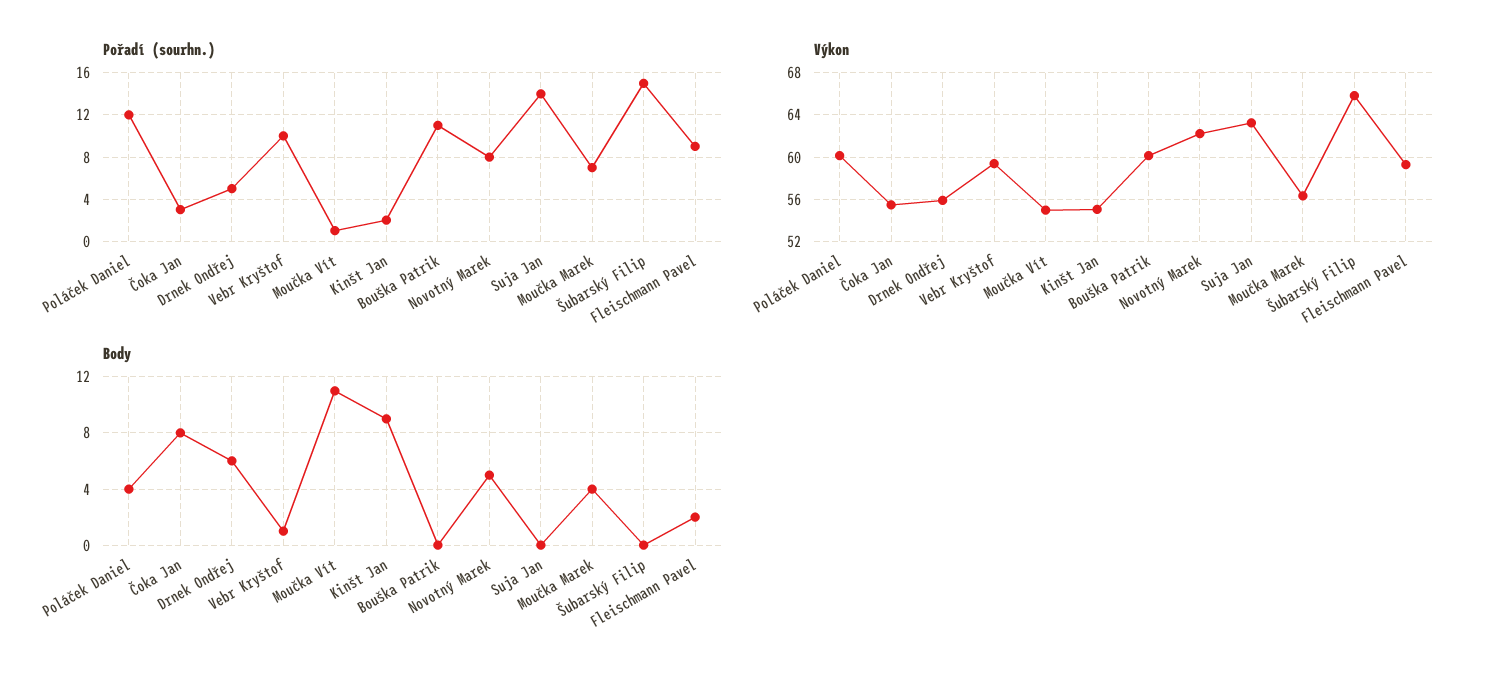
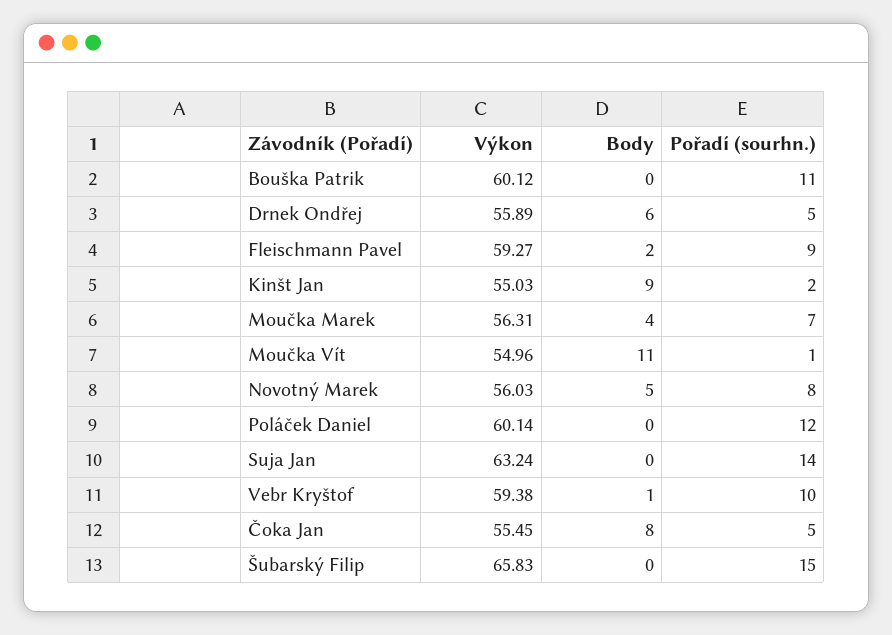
  {
    "Pořadí (sourhn.)": {
      "Poláček Daniel": 12,
-     "Čoka Jan": 3,
+     "Čoka Jan": 5,
      "Drnek Ondřej": 5,
      "Vebr Kryštof": 10,
      "Moučka Vít": 1,
      "Kinšt Jan": 2,
      "Bouška Patrik": 11,
      "Novotný Marek": 8,
      "Suja Jan": 14,
      "Moučka Marek": 7,
      "Šubarský Filip": 15,
      "Fleischmann Pavel": 9
    },
    "Výkon": {
      "Poláček Daniel": 60.14,
      "Čoka Jan": 55.45,
      "Drnek Ondřej": 55.89,
      "Vebr Kryštof": 59.38,
      "Moučka Vít": 54.96,
      "Kinšt Jan": 55.03,
      "Bouška Patrik": 60.12,
-     "Novotný Marek": 62,
+     "Novotný Marek": 56.03,
      "Suja Jan": 63.24,
      "Moučka Marek": 56.31,
      "Šubarský Filip": 65.83,
      "Fleischmann Pavel": 59.27
    },
    "Body": {
-     "Poláček Daniel": 4,
+     "Poláček Daniel": 0,
      "Čoka Jan": 8,
      "Drnek Ondřej": 6,
      "Vebr Kryštof": 1,
      "Moučka Vít": 11,
      "Kinšt Jan": 9,
      "Bouška Patrik": 0,
      "Novotný Marek": 5,
      "Suja Jan": 0,
      "Moučka Marek": 4,
      "Šubarský Filip": 0,
      "Fleischmann Pavel": 2
    }
  }

